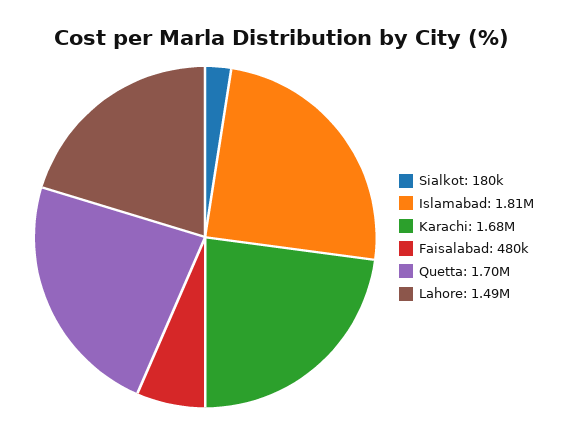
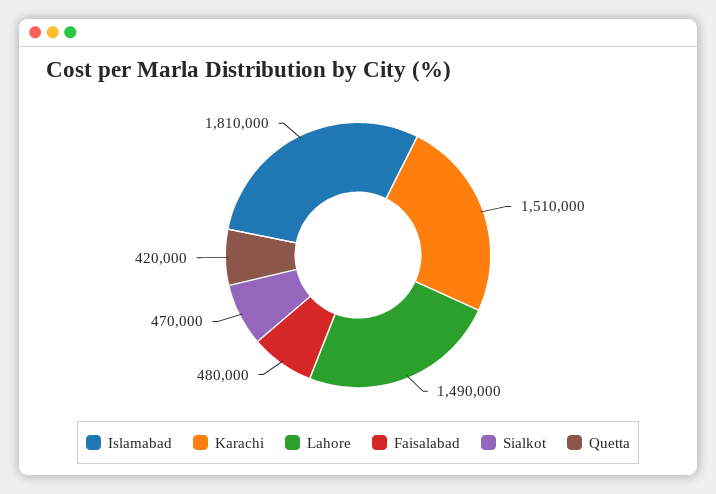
  {
-   "Sialkot": 180000,
+   "Sialkot": 470000,
    "Islamabad": 1810000,
-   "Karachi": 1680000,
+   "Karachi": 1510000,
    "Faisalabad": 480000,
-   "Quetta": 1700000,
+   "Quetta": 420000,
    "Lahore": 1490000
  }

